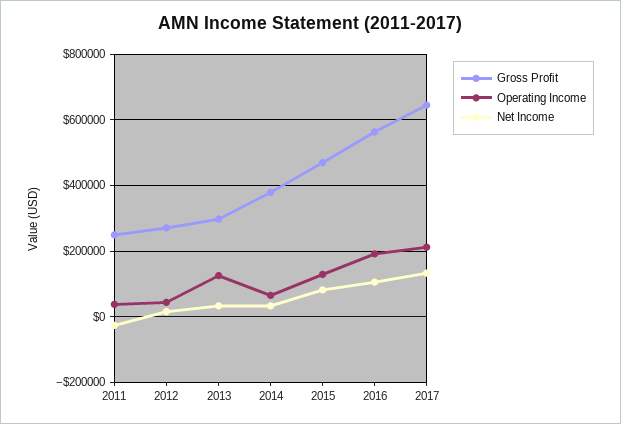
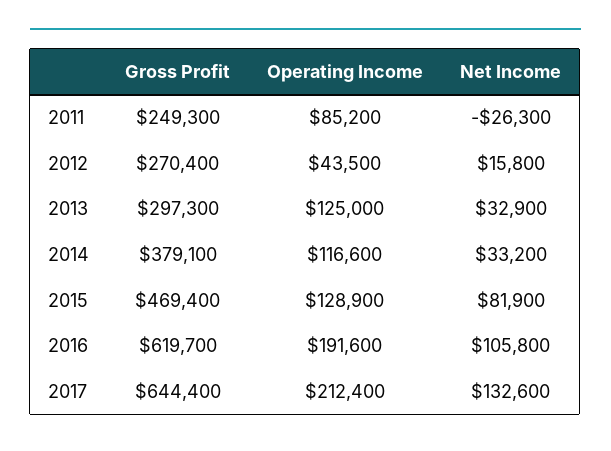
  {
    "Gross Profit": {
      "2011": 249300,
      "2012": 270400,
      "2013": 297300,
      "2014": 379100,
      "2015": 469400,
-     "2016": 560000,
+     "2016": 619700,
      "2017": 644400
    },
    "Operating Income": {
-     "2011": 40000,
+     "2011": 85200,
      "2012": 43500,
      "2013": 125000,
-     "2014": 60000,
+     "2014": 116600,
      "2015": 128900,
      "2016": 191600,
      "2017": 212400
    },
    "Net Income": {
      "2011": -26300,
      "2012": 15800,
      "2013": 32900,
      "2014": 33200,
      "2015": 81900,
      "2016": 105800,
      "2017": 132600
    }
  }

